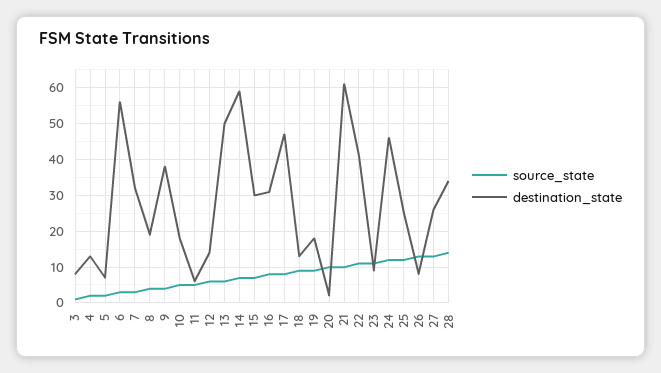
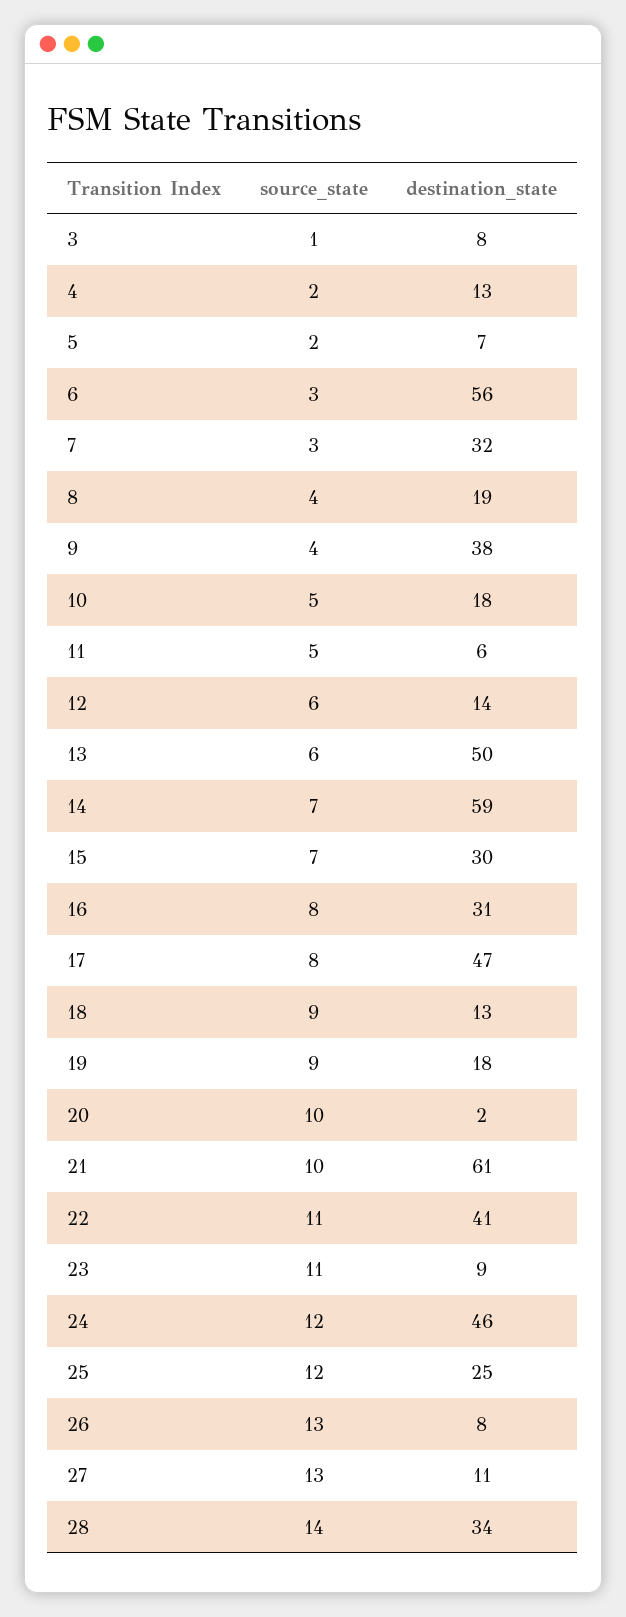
  {
    "source_state": {
      "3": 1,
      "4": 2,
      "5": 2,
      "6": 3,
      "7": 3,
      "8": 4,
      "9": 4,
      "10": 5,
      "11": 5,
      "12": 6,
      "13": 6,
      "14": 7,
      "15": 7,
      "16": 8,
      "17": 8,
      "18": 9,
      "19": 9,
      "20": 10,
      "21": 10,
      "22": 11,
      "23": 11,
      "24": 12,
      "25": 12,
      "26": 13,
      "27": 13,
      "28": 14
    },
    "destination_state": {
      "3": 8,
      "4": 13,
      "5": 7,
      "6": 56,
      "7": 32,
      "8": 19,
      "9": 38,
      "10": 18,
      "11": 6,
      "12": 14,
      "13": 50,
      "14": 59,
      "15": 30,
      "16": 31,
      "17": 47,
      "18": 13,
      "19": 18,
      "20": 2,
      "21": 61,
      "22": 41,
      "23": 9,
      "24": 46,
      "25": 25,
      "26": 8,
-     "27": 25,
+     "27": 11,
      "28": 34
    }
  }

